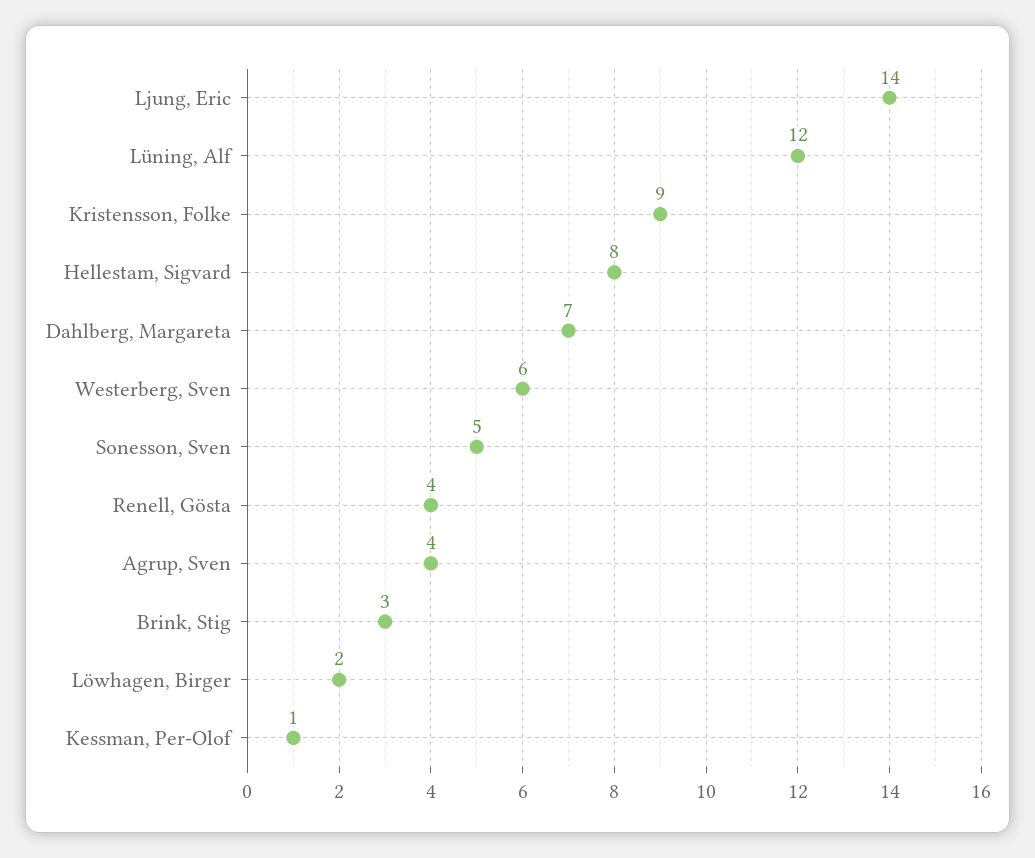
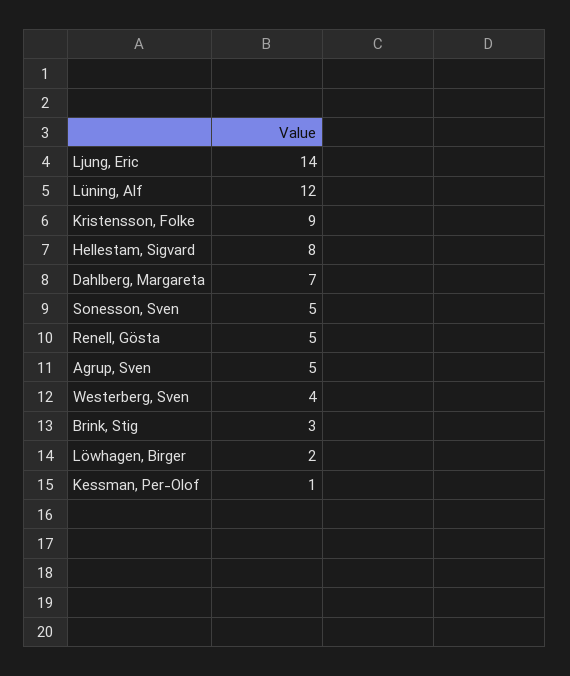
  {
    "Ljung, Eric": 14,
    "Lüning, Alf": 12,
    "Kristensson, Folke": 9,
    "Hellestam, Sigvard": 8,
    "Dahlberg, Margareta": 7,
-   "Westerberg, Sven": 6,
+   "Westerberg, Sven": 4,
    "Sonesson, Sven": 5,
-   "Renell, Gösta": 4,
+   "Renell, Gösta": 5,
-   "Agrup, Sven": 4,
+   "Agrup, Sven": 5,
    "Brink, Stig": 3,
    "Löwhagen, Birger": 2,
    "Kessman, Per-Olof": 1
  }

